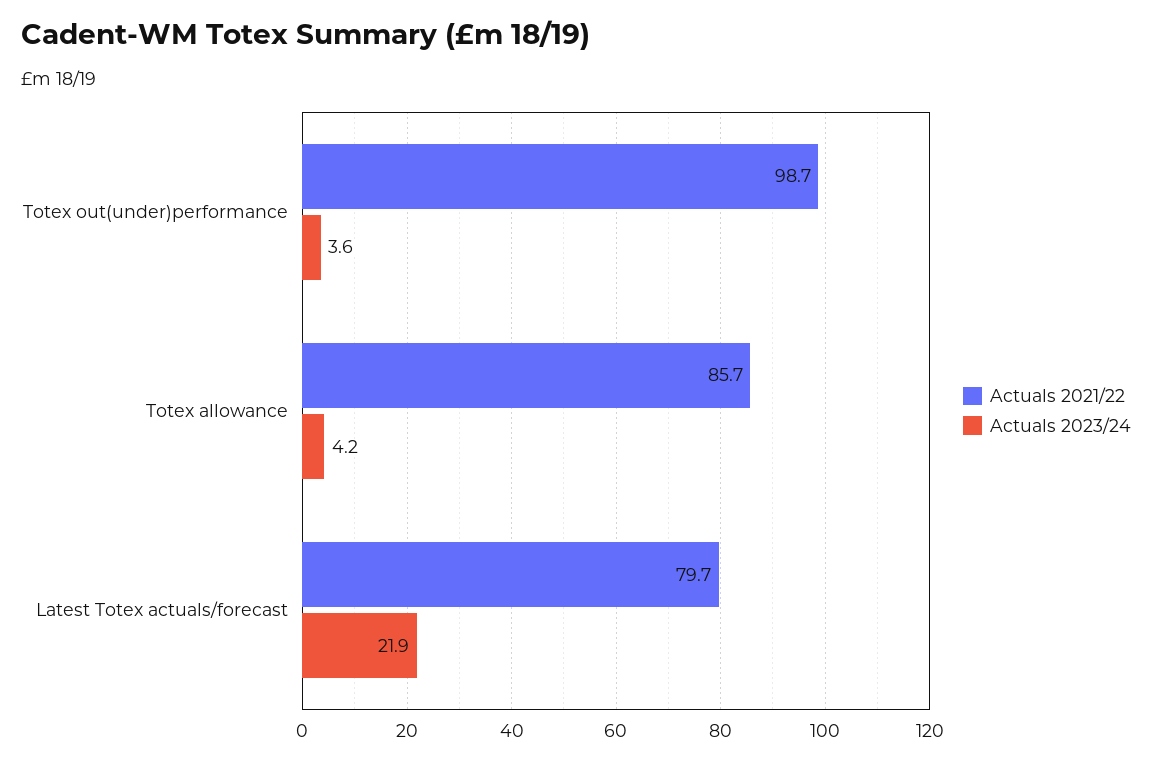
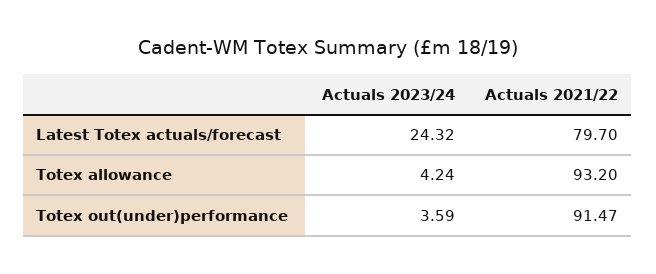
  {
    "Actuals 2021/22": {
-     "Totex out(under)performance": 98.7,
+     "Totex out(under)performance": 91.47,
-     "Totex allowance": 85.7,
+     "Totex allowance": 93.2,
      "Latest Totex actuals/forecast": 79.7
    },
    "Actuals 2023/24": {
      "Totex out(under)performance": 3.59,
      "Totex allowance": 4.24,
-     "Latest Totex actuals/forecast": 21.9
+     "Latest Totex actuals/forecast": 24.32
    }
  }

